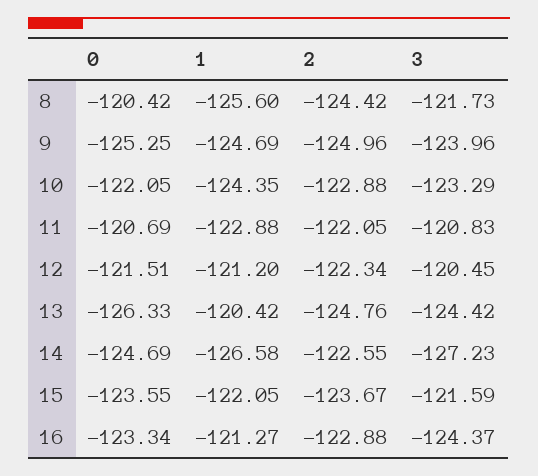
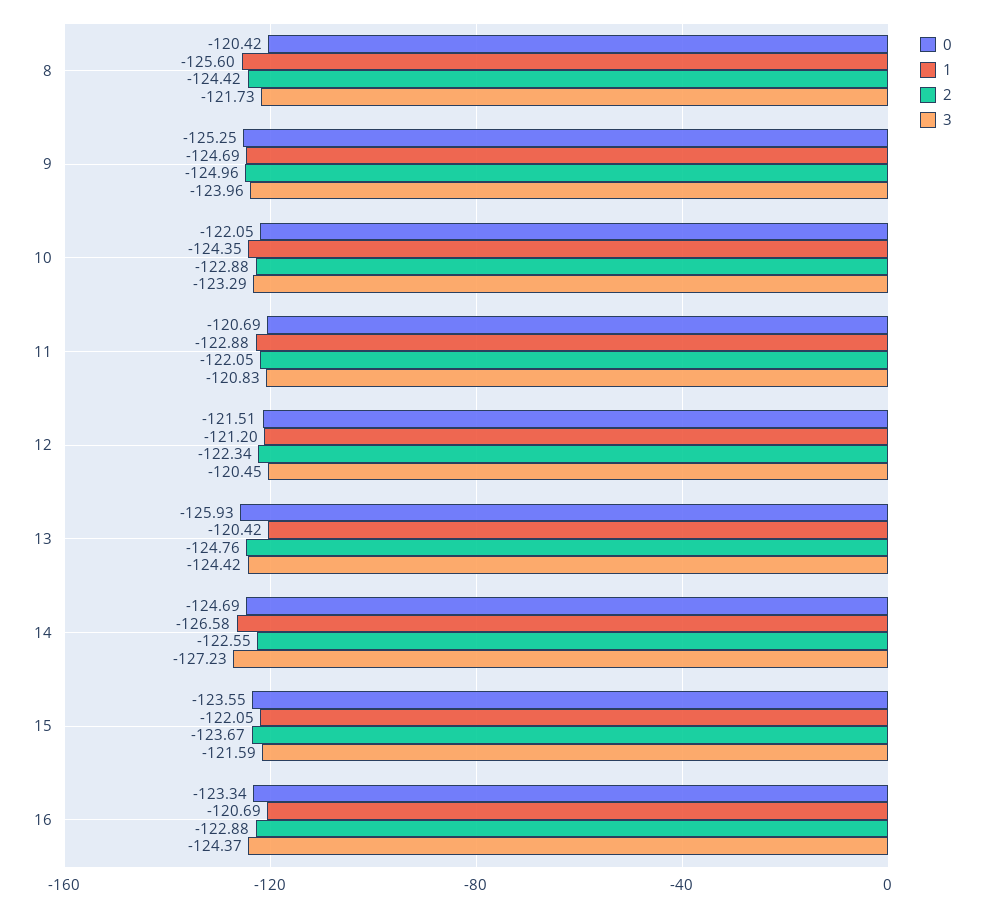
  {
    "0": {
      "8": -120.42,
      "9": -125.25,
      "10": -122.05,
      "11": -120.69,
      "12": -121.51,
-     "13": -126.33,
+     "13": -125.93,
      "14": -124.69,
      "15": -123.55,
      "16": -123.34
    },
    "1": {
      "8": -125.6,
      "9": -124.69,
      "10": -124.35,
      "11": -122.88,
      "12": -121.2,
      "13": -120.42,
      "14": -126.58,
      "15": -122.05,
-     "16": -121.27
+     "16": -120.69
    },
    "2": {
      "8": -124.42,
      "9": -124.96,
      "10": -122.88,
      "11": -122.05,
      "12": -122.34,
      "13": -124.76,
      "14": -122.55,
      "15": -123.67,
      "16": -122.88
    },
    "3": {
      "8": -121.73,
      "9": -123.96,
      "10": -123.29,
      "11": -120.83,
      "12": -120.45,
      "13": -124.42,
      "14": -127.23,
      "15": -121.59,
      "16": -124.37
    }
  }

